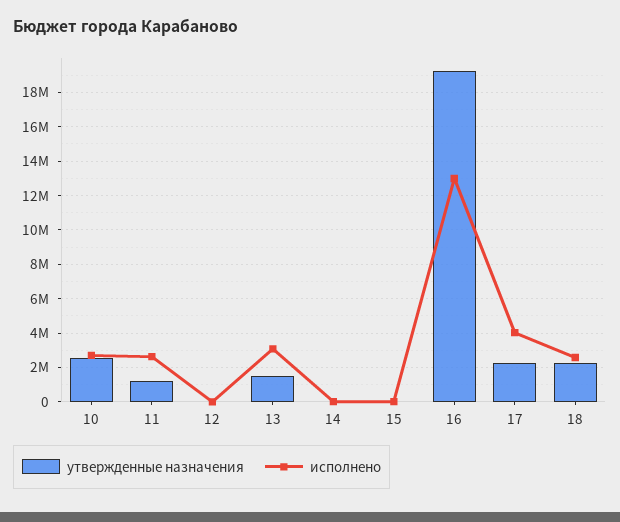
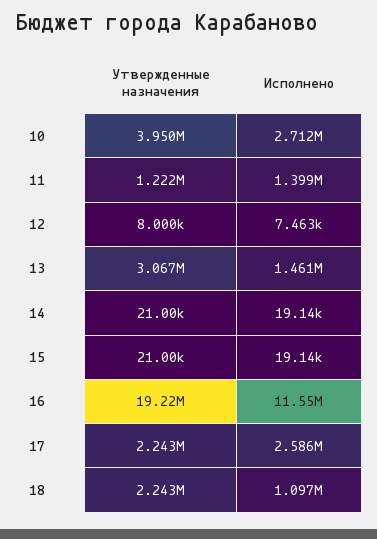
  {
    "утвержденные назначения": {
-     "10": 2500000,
+     "10": 3950000,
      "11": 1222000,
      "12": 8000,
-     "13": 1500000,
+     "13": 3067000,
      "14": 21000,
      "15": 21000,
      "16": 19220000,
      "17": 2243000,
      "18": 2243000
    },
    "исполнено": {
      "10": 2712000,
-     "11": 2500000,
+     "11": 1399000,
      "12": 7463,
-     "13": 3000000,
+     "13": 1461000,
      "14": 19140,
      "15": 19140,
-     "16": 13000000,
+     "16": 11550000,
-     "17": 4000000,
+     "17": 2586000,
-     "18": 2500000
+     "18": 1097000
    }
  }

